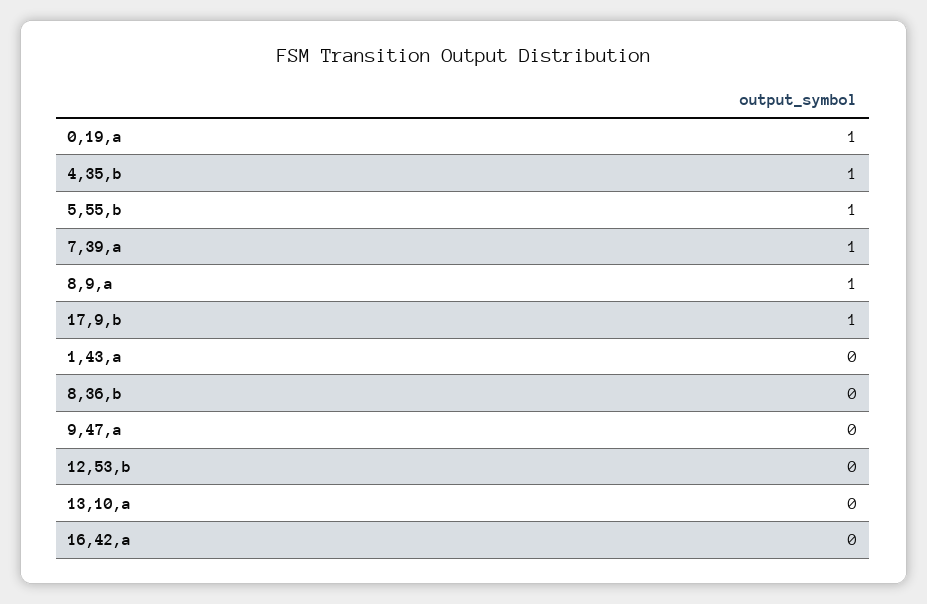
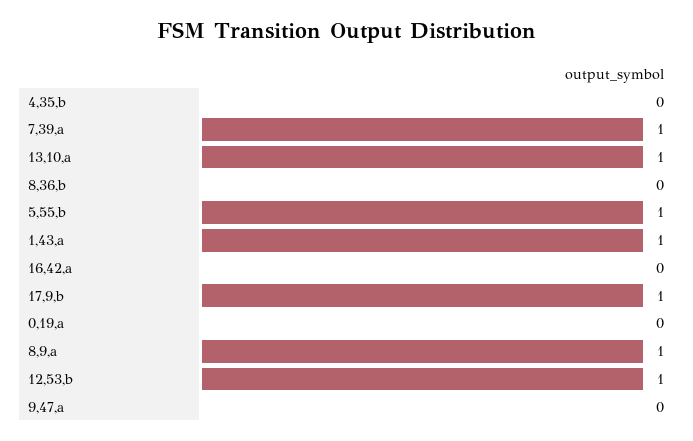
  {
-   "0,19,a": 1,
+   "0,19,a": 0,
-   "4,35,b": 1,
+   "4,35,b": 0,
    "5,55,b": 1,
    "7,39,a": 1,
    "8,9,a": 1,
    "17,9,b": 1,
-   "1,43,a": 0,
+   "1,43,a": 1,
    "8,36,b": 0,
    "9,47,a": 0,
-   "12,53,b": 0,
+   "12,53,b": 1,
-   "13,10,a": 0,
+   "13,10,a": 1,
    "16,42,a": 0
  }

